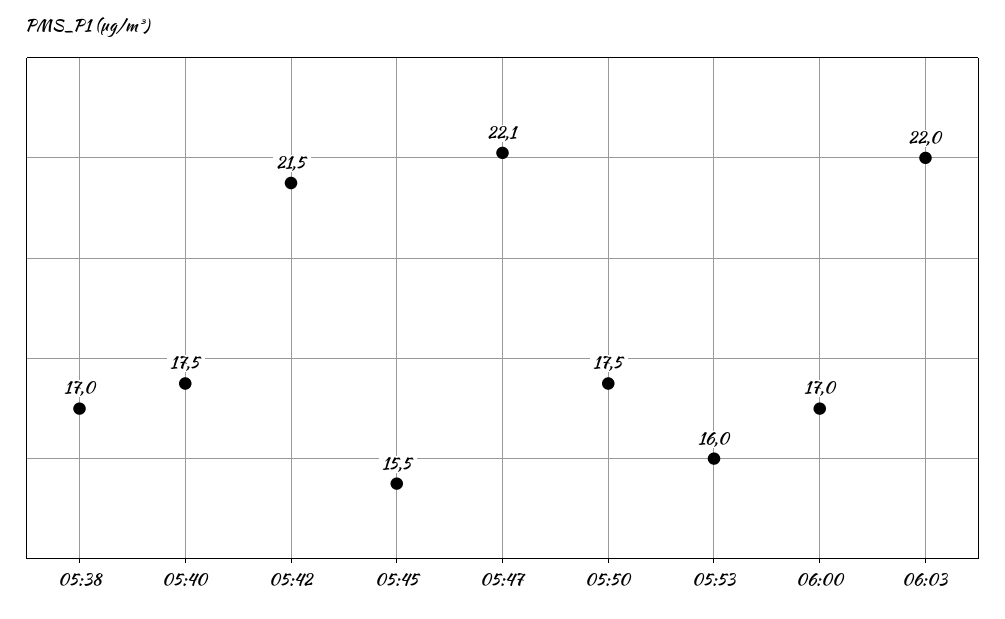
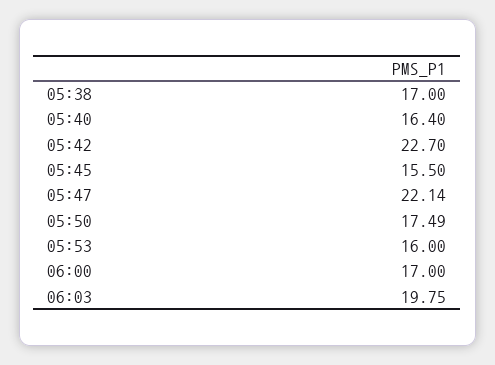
  {
    "05:38": 17,
-   "05:40": 17.5,
+   "05:40": 16.4,
-   "05:42": 21.5,
+   "05:42": 22.7,
    "05:45": 15.5,
    "05:47": 22.14,
    "05:50": 17.49,
    "05:53": 16,
    "06:00": 17,
-   "06:03": 22
+   "06:03": 19.75
  }

